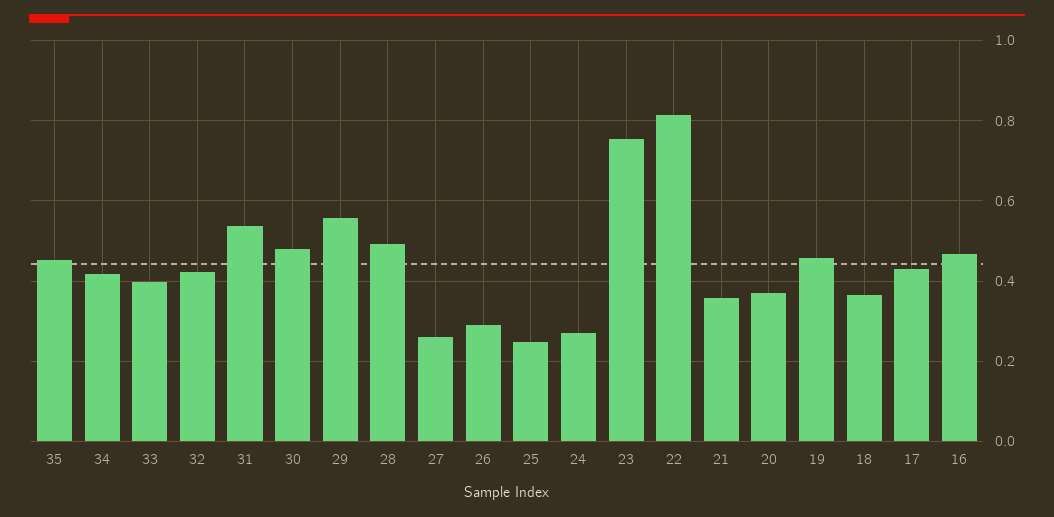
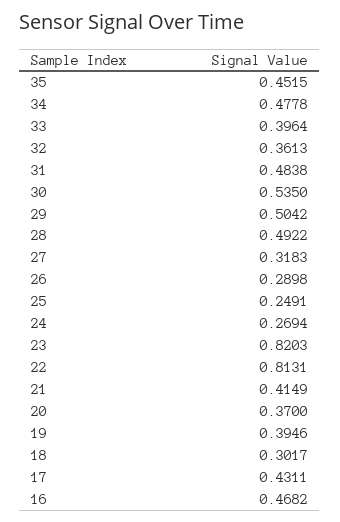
  {
    "35": 0.4515,
-   "34": 0.42,
+   "34": 0.4778,
    "33": 0.3964,
-   "32": 0.42,
+   "32": 0.3613,
-   "31": 0.54,
+   "31": 0.4838,
-   "30": 0.48,
+   "30": 0.535,
-   "29": 0.56,
+   "29": 0.5042,
    "28": 0.4922,
-   "27": 0.26,
+   "27": 0.3183,
    "26": 0.2898,
    "25": 0.2491,
    "24": 0.2694,
-   "23": 0.76,
+   "23": 0.8203,
    "22": 0.8131,
-   "21": 0.36,
+   "21": 0.4149,
    "20": 0.37,
-   "19": 0.46,
+   "19": 0.3946,
-   "18": 0.36,
+   "18": 0.3017,
    "17": 0.4311,
    "16": 0.4682
  }

